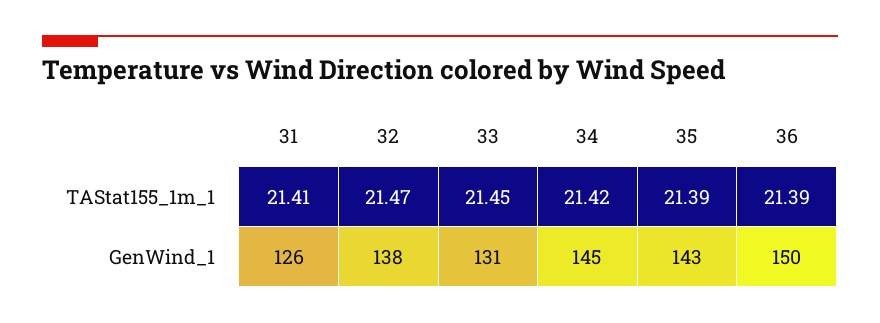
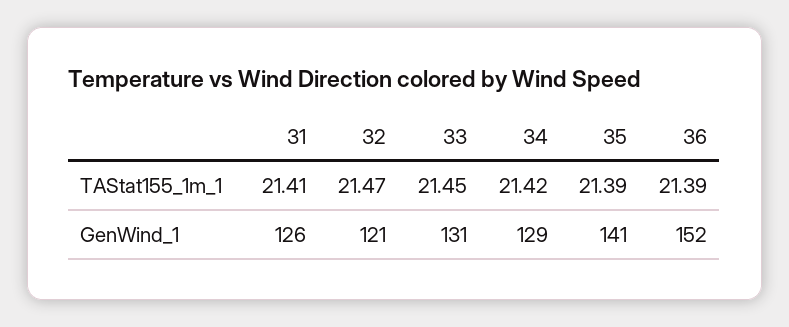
  {
    "31": {
      "TAStat155_1m_1": 21.41,
      "GenWind_1": 126
    },
    "32": {
      "TAStat155_1m_1": 21.47,
-     "GenWind_1": 138
+     "GenWind_1": 121
    },
    "33": {
      "TAStat155_1m_1": 21.45,
      "GenWind_1": 131
    },
    "34": {
      "TAStat155_1m_1": 21.42,
-     "GenWind_1": 145
+     "GenWind_1": 129
    },
    "35": {
      "TAStat155_1m_1": 21.39,
-     "GenWind_1": 143
+     "GenWind_1": 141
    },
    "36": {
      "TAStat155_1m_1": 21.39,
-     "GenWind_1": 150
+     "GenWind_1": 152
    }
  }

